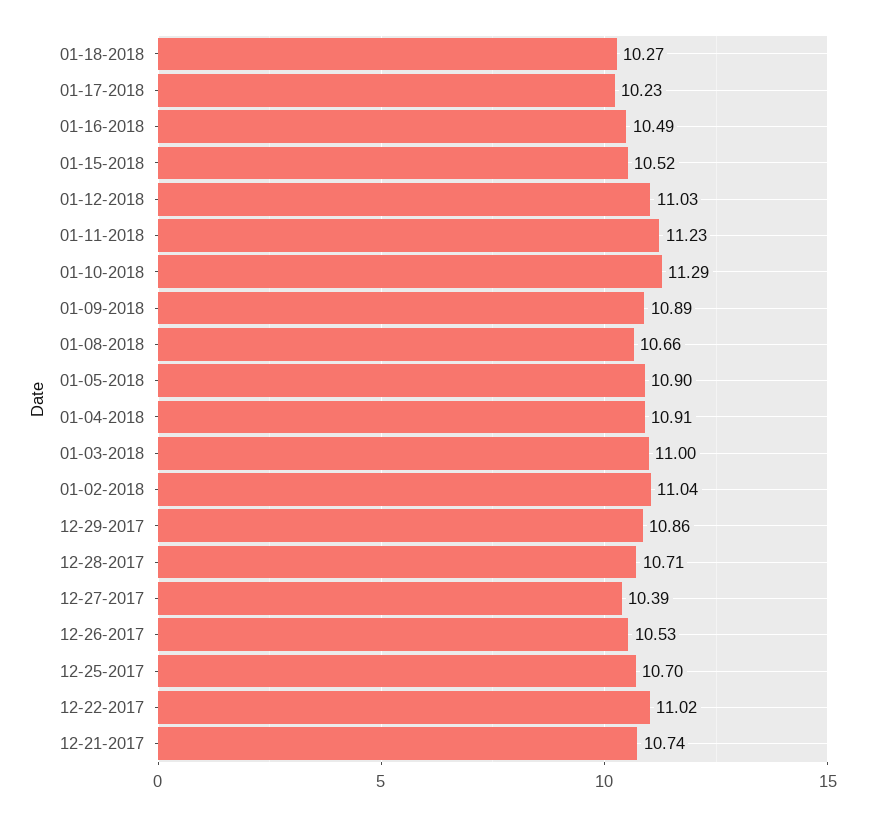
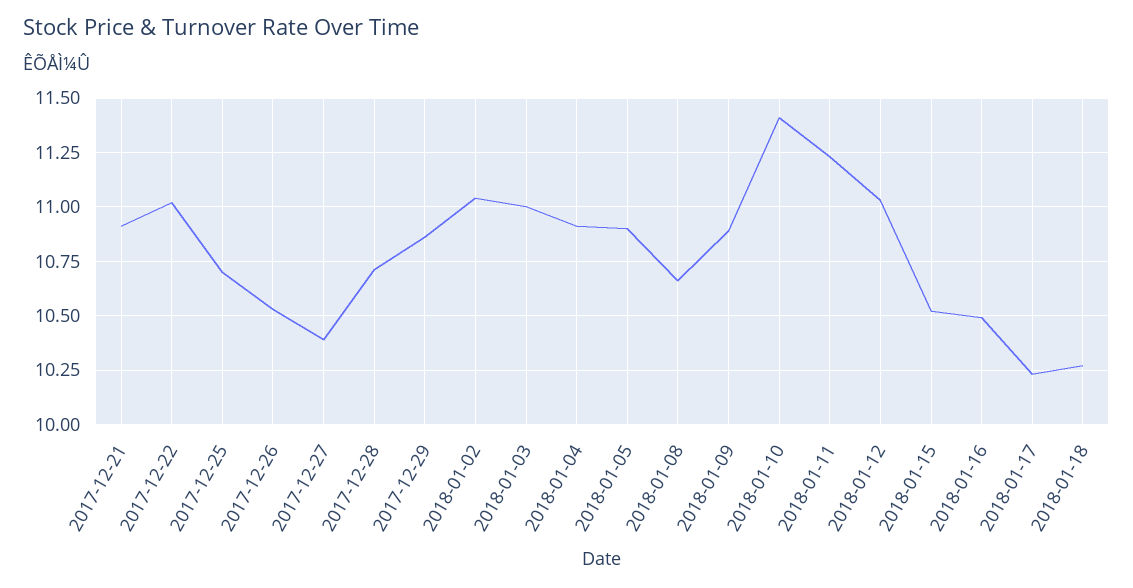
  {
    "01-18-2018": 10.27,
    "01-17-2018": 10.23,
    "01-16-2018": 10.49,
    "01-15-2018": 10.52,
    "01-12-2018": 11.03,
    "01-11-2018": 11.23,
-   "01-10-2018": 11.29,
+   "01-10-2018": 11.4,
    "01-09-2018": 10.89,
    "01-08-2018": 10.66,
    "01-05-2018": 10.9,
    "01-04-2018": 10.91,
    "01-03-2018": 11,
    "01-02-2018": 11.04,
    "12-29-2017": 10.86,
    "12-28-2017": 10.71,
    "12-27-2017": 10.39,
    "12-26-2017": 10.53,
    "12-25-2017": 10.7,
    "12-22-2017": 11.02,
-   "12-21-2017": 10.74
+   "12-21-2017": 10.9
  }

